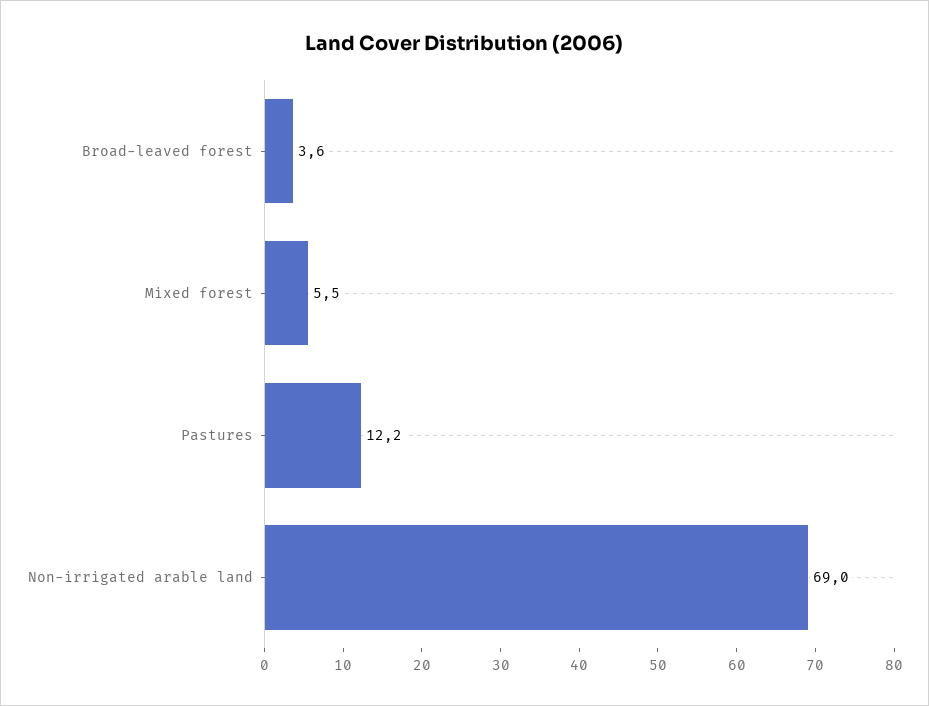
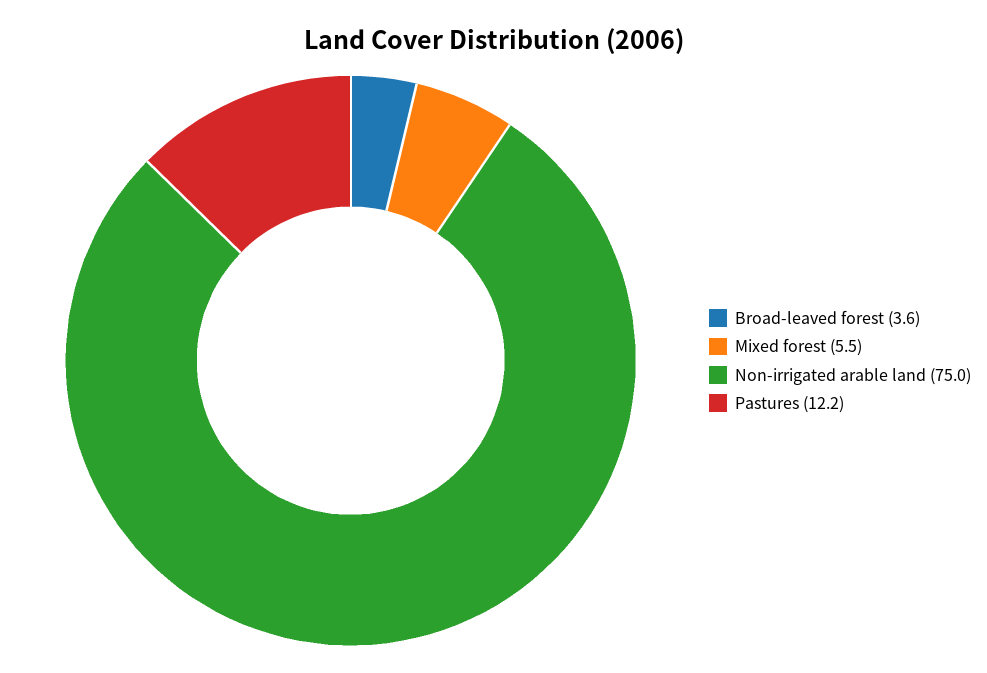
  {
    "Broad-leaved forest": 3.6,
    "Mixed forest": 5.5,
    "Pastures": 12.2,
-   "Non-irrigated arable land": 69
+   "Non-irrigated arable land": 75
  }

